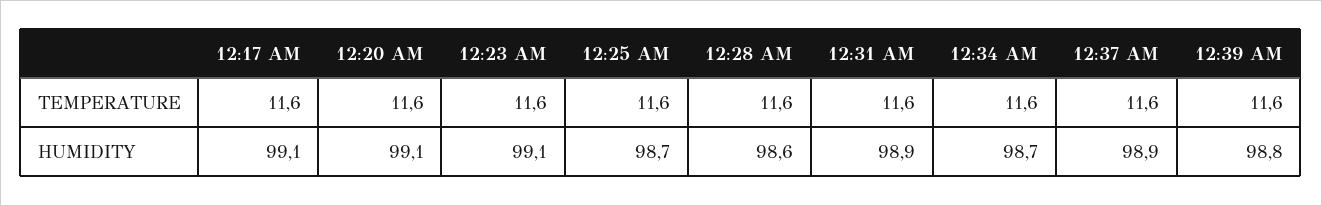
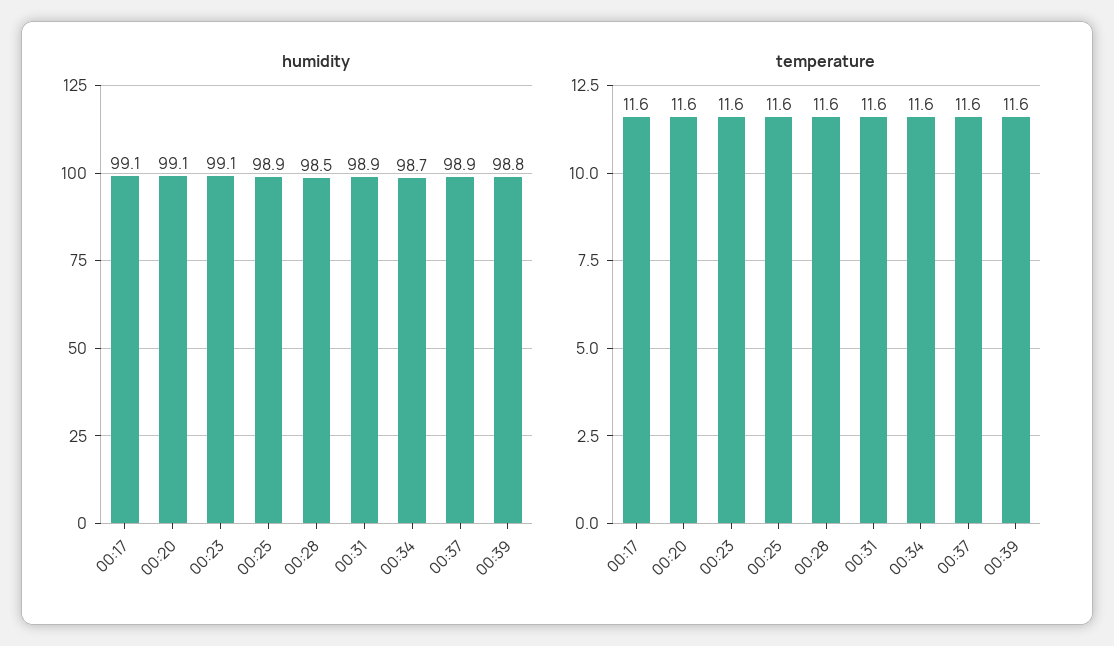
  {
    "TEMPERATURE": {
      "12:17 AM": 11.6,
      "12:20 AM": 11.6,
      "12:23 AM": 11.6,
      "12:25 AM": 11.6,
      "12:28 AM": 11.6,
      "12:31 AM": 11.6,
      "12:34 AM": 11.6,
      "12:37 AM": 11.6,
      "12:39 AM": 11.6
    },
    "HUMIDITY": {
      "12:17 AM": 99.1,
      "12:20 AM": 99.1,
      "12:23 AM": 99.1,
-     "12:25 AM": 98.7,
+     "12:25 AM": 98.9,
-     "12:28 AM": 98.6,
+     "12:28 AM": 98.5,
      "12:31 AM": 98.9,
      "12:34 AM": 98.7,
      "12:37 AM": 98.9,
      "12:39 AM": 98.8
    }
  }

